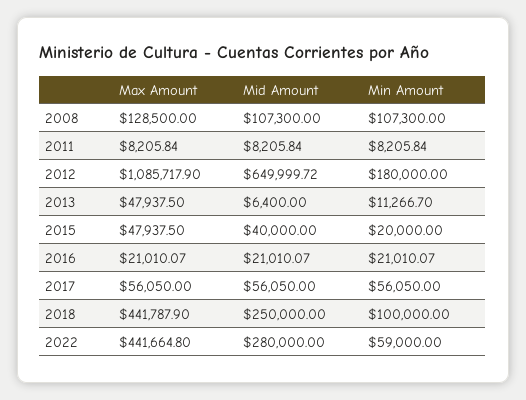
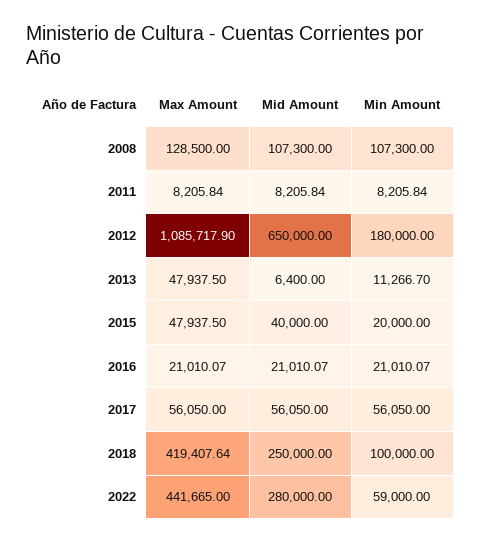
  {
    "Max Amount": {
      "2008": 128500,
      "2011": 8205.84,
      "2012": 1085717.9,
      "2013": 47937.5,
      "2015": 47937.5,
      "2016": 21010.07,
      "2017": 56050,
-     "2018": 441787.9,
+     "2018": 419407.64,
-     "2022": 441664.8
+     "2022": 441665
    },
    "Mid Amount": {
      "2008": 107300,
      "2011": 8205.84,
-     "2012": 649999.72,
+     "2012": 650000,
      "2013": 6400,
      "2015": 40000,
      "2016": 21010.07,
      "2017": 56050,
      "2018": 250000,
      "2022": 280000
    },
    "Min Amount": {
      "2008": 107300,
      "2011": 8205.84,
      "2012": 180000,
      "2013": 11266.7,
      "2015": 20000,
      "2016": 21010.07,
      "2017": 56050,
      "2018": 100000,
      "2022": 59000
    }
  }

